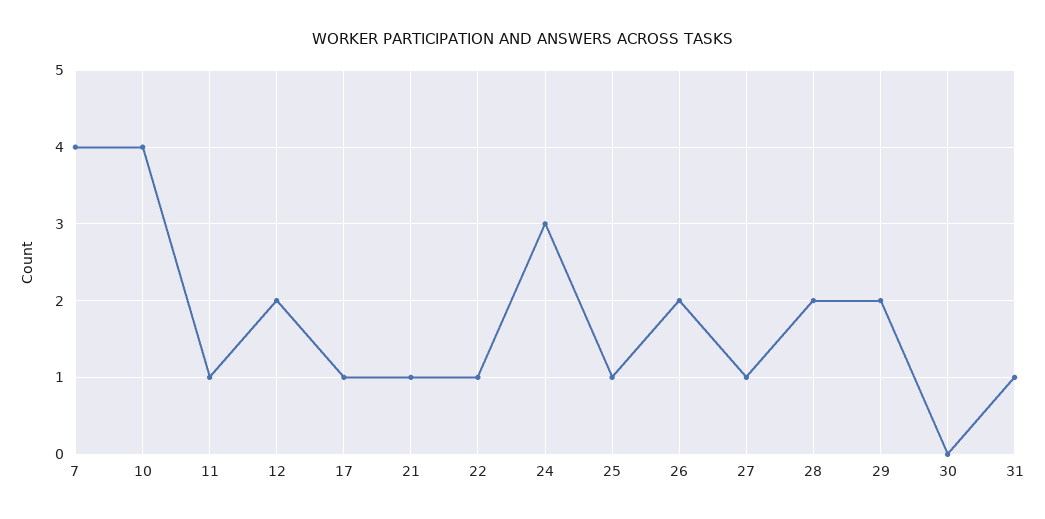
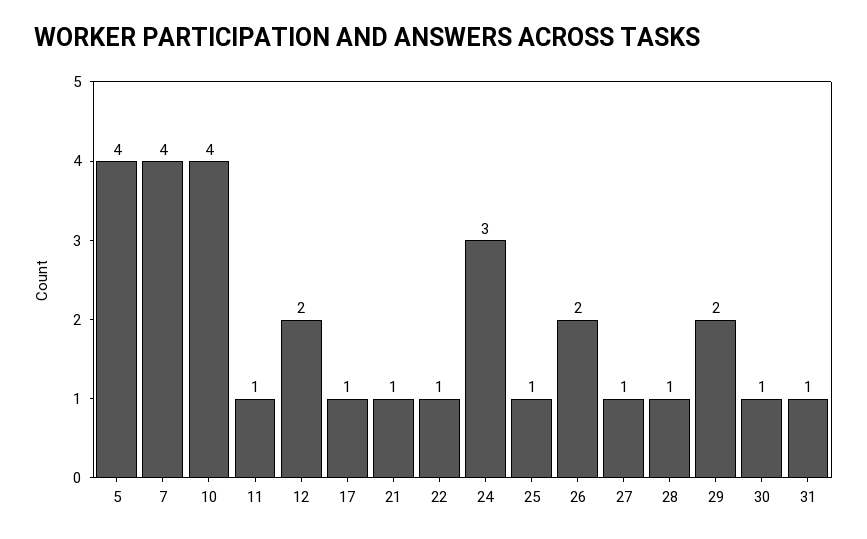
  {
    "7": 4,
    "10": 4,
    "11": 1,
    "12": 2,
    "17": 1,
    "21": 1,
    "22": 1,
    "24": 3,
    "25": 1,
    "26": 2,
    "27": 1,
-   "28": 2,
+   "28": 1,
    "29": 2,
-   "30": 0,
+   "30": 1,
-   "31": 1
+   "31": 1,
+   "5": 4
  }

